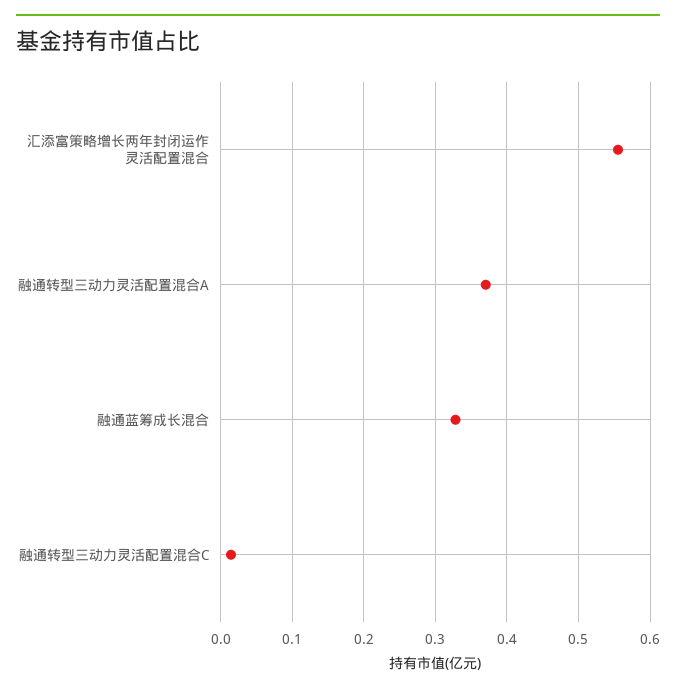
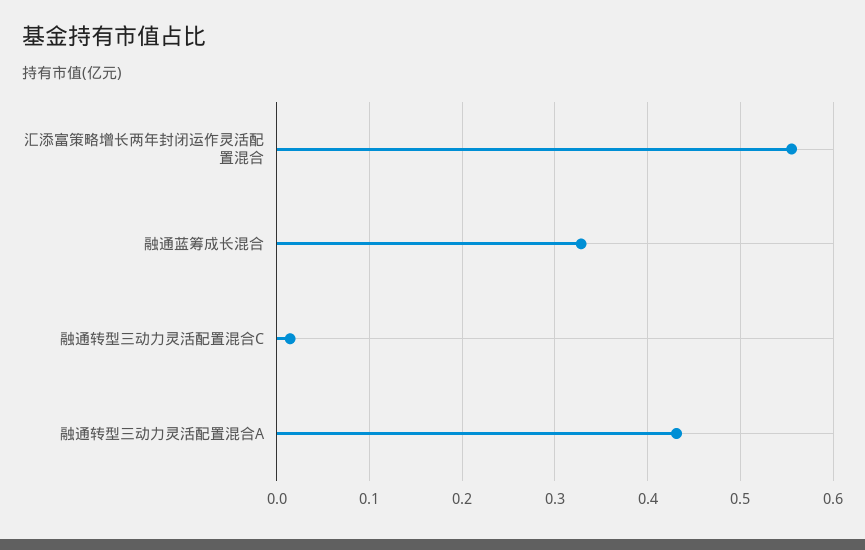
  {
    "汇添富策略增长两年封闭运作灵活配置混合": 0.56,
-   "融通转型三动力灵活配置混合A": 0.37,
+   "融通转型三动力灵活配置混合A": 0.43,
    "融通蓝筹成长混合": 0.33,
    "融通转型三动力灵活配置混合C": 0.01
  }

